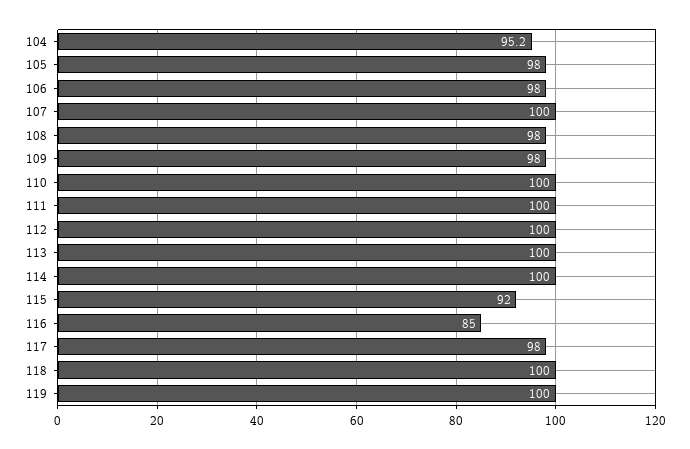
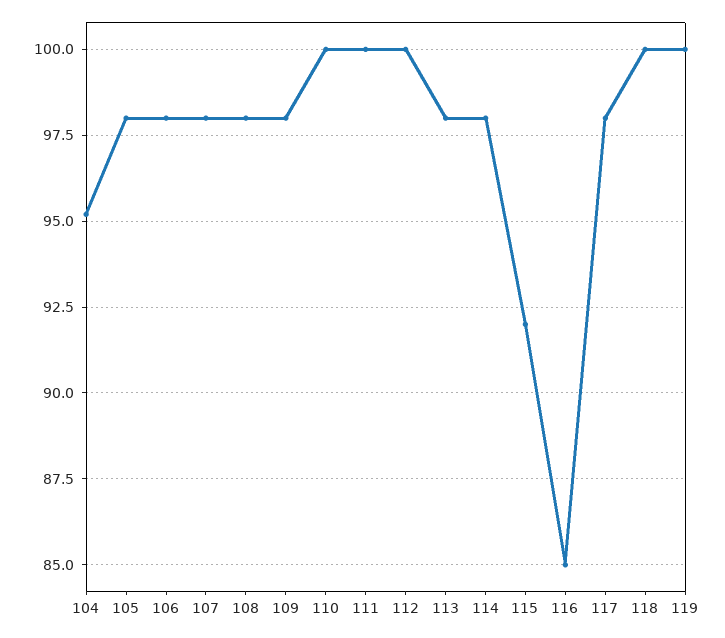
  {
    "104": 95.2,
    "105": 98,
    "106": 98,
-   "107": 100,
+   "107": 98,
    "108": 98,
    "109": 98,
    "110": 100,
    "111": 100,
    "112": 100,
-   "113": 100,
+   "113": 98,
-   "114": 100,
+   "114": 98,
    "115": 92,
    "116": 85,
    "117": 98,
    "118": 100,
    "119": 100
  }

